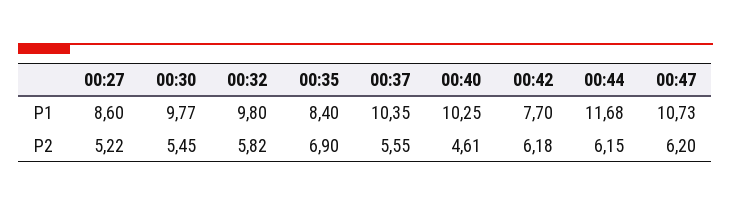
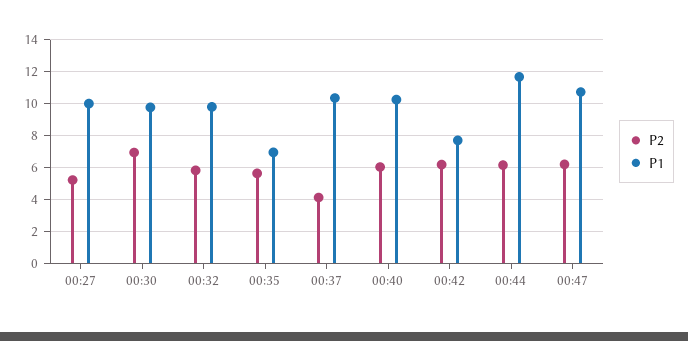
  {
    "P1": {
-     "00:27": 8.6,
+     "00:27": 10,
      "00:30": 9.77,
      "00:32": 9.8,
-     "00:35": 8.4,
+     "00:35": 7,
      "00:37": 10.35,
      "00:40": 10.25,
      "00:42": 7.7,
      "00:44": 11.68,
      "00:47": 10.73
    },
    "P2": {
      "00:27": 5.22,
-     "00:30": 5.45,
+     "00:30": 7,
      "00:32": 5.82,
-     "00:35": 6.9,
+     "00:35": 5.5,
-     "00:37": 5.55,
+     "00:37": 4,
-     "00:40": 4.61,
+     "00:40": 6,
      "00:42": 6.18,
      "00:44": 6.15,
      "00:47": 6.2
    }
  }

